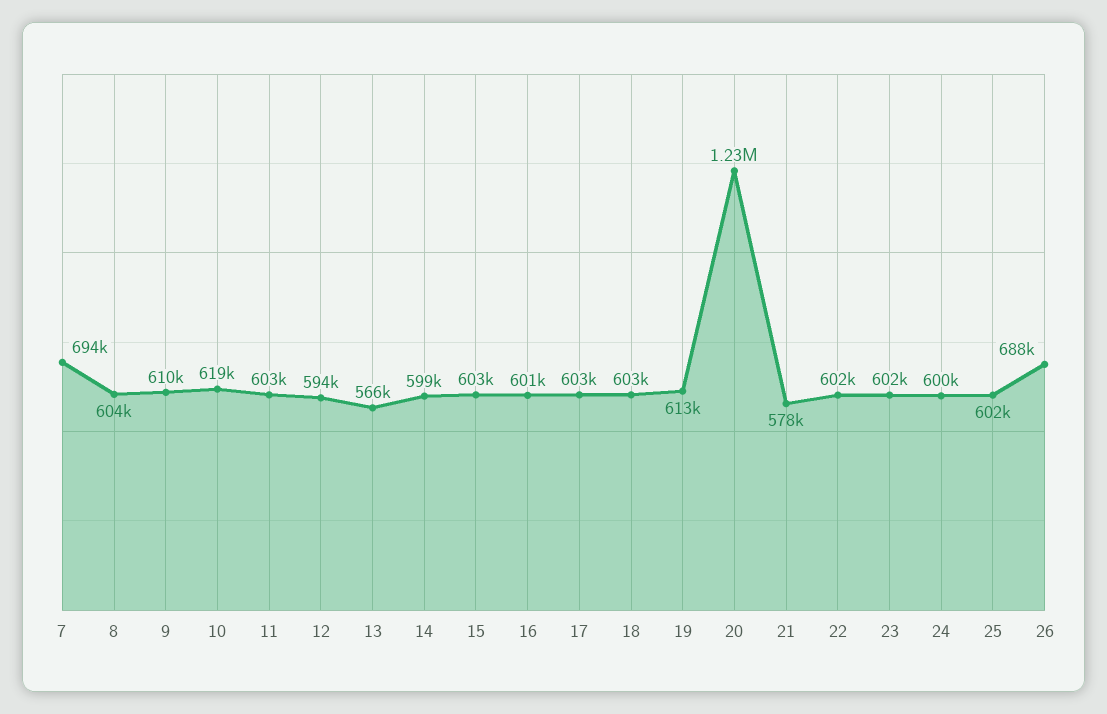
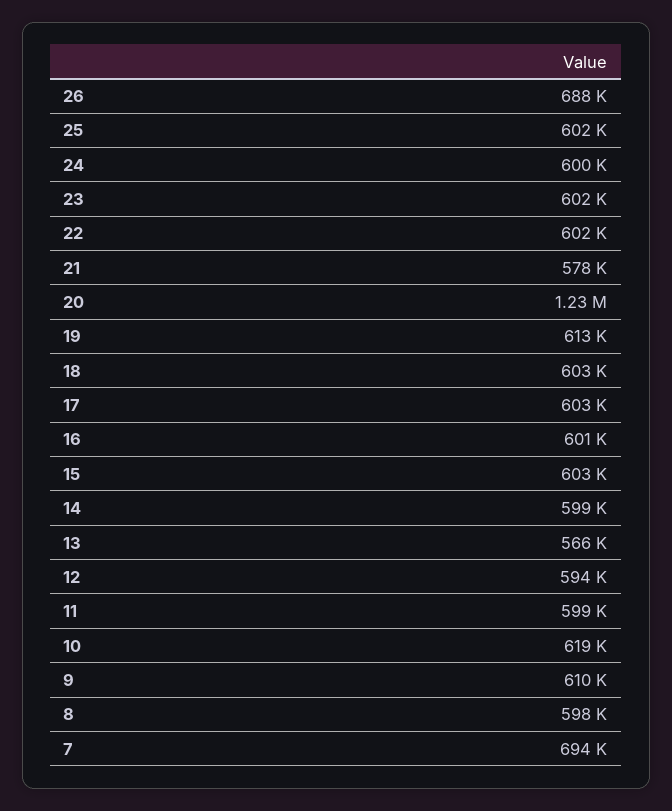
  {
    "7": 694000,
-   "8": 604000,
+   "8": 598000,
    "9": 610000,
    "10": 619000,
-   "11": 603000,
+   "11": 599000,
    "12": 594000,
    "13": 566000,
    "14": 599000,
    "15": 603000,
    "16": 601000,
    "17": 603000,
    "18": 603000,
    "19": 613000,
    "20": 1230000,
    "21": 578000,
    "22": 602000,
    "23": 602000,
    "24": 600000,
    "25": 602000,
    "26": 688000
  }

